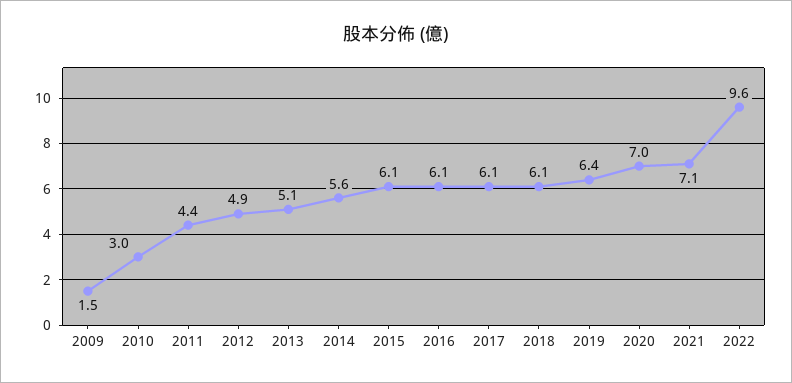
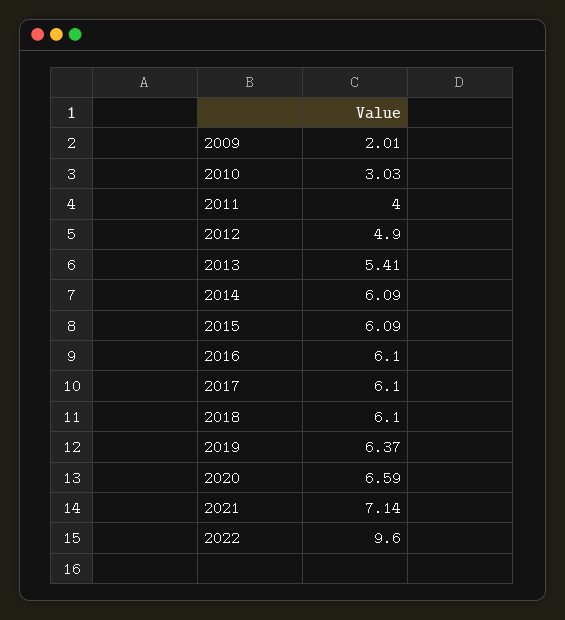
  {
-   "2009": 1.5,
+   "2009": 2.01,
    "2010": 3.03,
-   "2011": 4.4,
+   "2011": 4,
    "2012": 4.9,
-   "2013": 5.1,
+   "2013": 5.41,
-   "2014": 5.6,
+   "2014": 6.09,
    "2015": 6.09,
    "2016": 6.1,
    "2017": 6.1,
    "2018": 6.1,
    "2019": 6.37,
-   "2020": 7,
+   "2020": 6.59,
    "2021": 7.14,
    "2022": 9.6
  }

